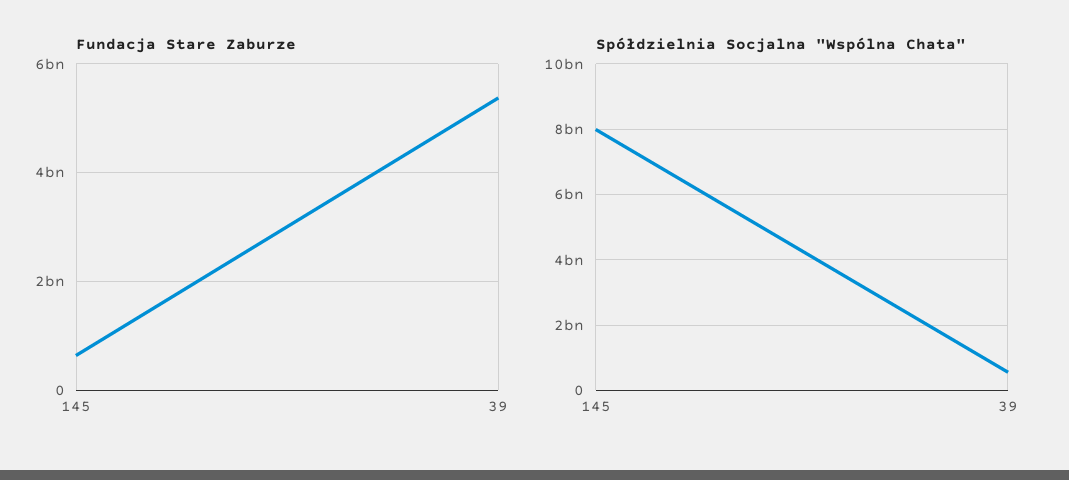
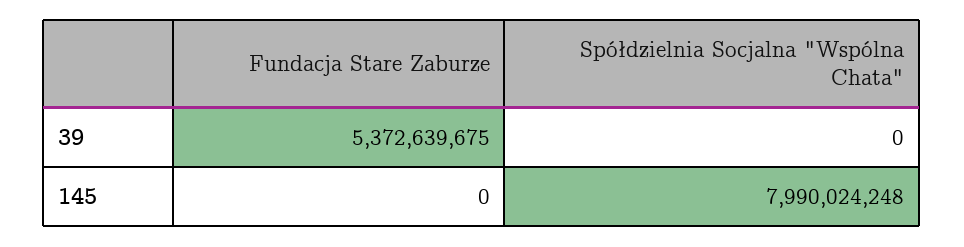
  {
    "Fundacja Stare Zaburze": {
-     "145": 600000000,
+     "145": 0,
      "39": 5372639675
    },
    "Spółdzielnia Socjalna \"Wspólna Chata\"": {
      "145": 7990024248,
-     "39": 600000000
+     "39": 0
    }
  }

